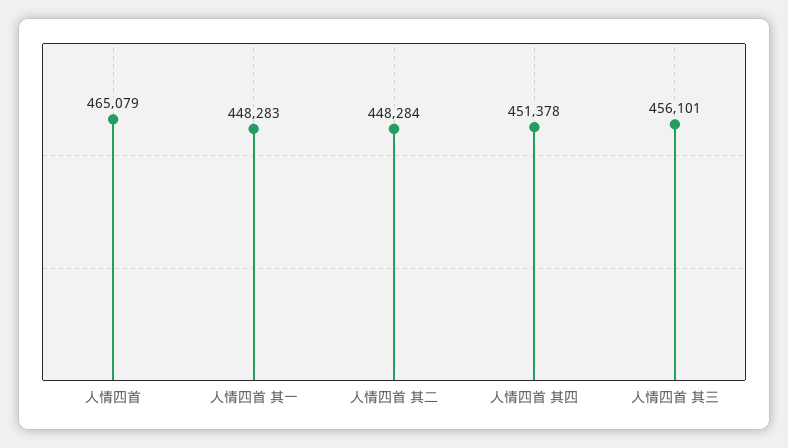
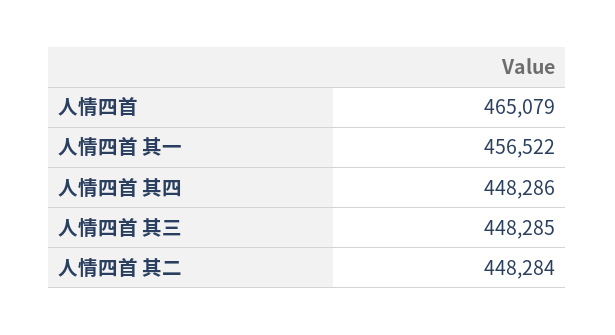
  {
    "人情四首": 465079,
-   "人情四首 其一": 448283,
+   "人情四首 其一": 456522,
    "人情四首 其二": 448284,
-   "人情四首 其四": 451378,
+   "人情四首 其四": 448286,
-   "人情四首 其三": 456101
+   "人情四首 其三": 448285
  }

